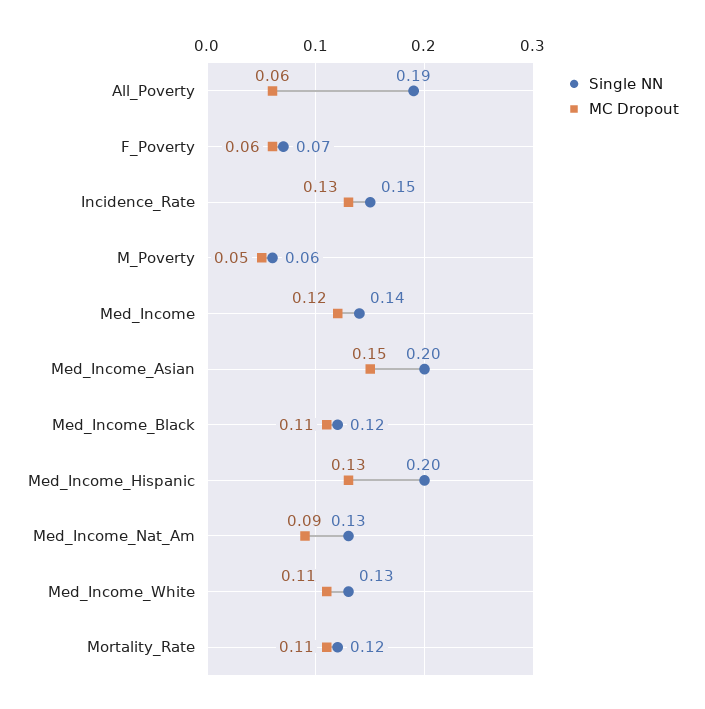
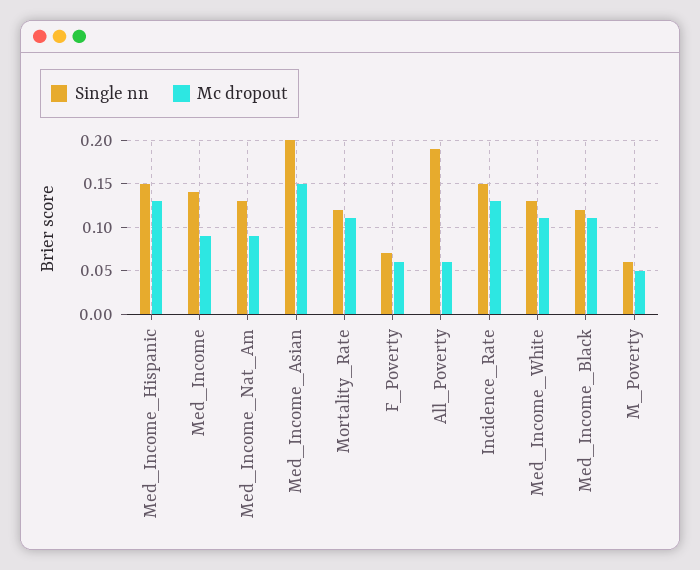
  {
    "Single NN": {
      "All_Poverty": 0.19,
      "F_Poverty": 0.07,
      "Incidence_Rate": 0.15,
      "M_Poverty": 0.06,
      "Med_Income": 0.14,
      "Med_Income_Asian": 0.2,
      "Med_Income_Black": 0.12,
-     "Med_Income_Hispanic": 0.2,
+     "Med_Income_Hispanic": 0.15,
      "Med_Income_Nat_Am": 0.13,
      "Med_Income_White": 0.13,
      "Mortality_Rate": 0.12
    },
    "MC Dropout": {
      "All_Poverty": 0.06,
      "F_Poverty": 0.06,
      "Incidence_Rate": 0.13,
      "M_Poverty": 0.05,
-     "Med_Income": 0.12,
+     "Med_Income": 0.09,
      "Med_Income_Asian": 0.15,
      "Med_Income_Black": 0.11,
      "Med_Income_Hispanic": 0.13,
      "Med_Income_Nat_Am": 0.09,
      "Med_Income_White": 0.11,
      "Mortality_Rate": 0.11
    }
  }

